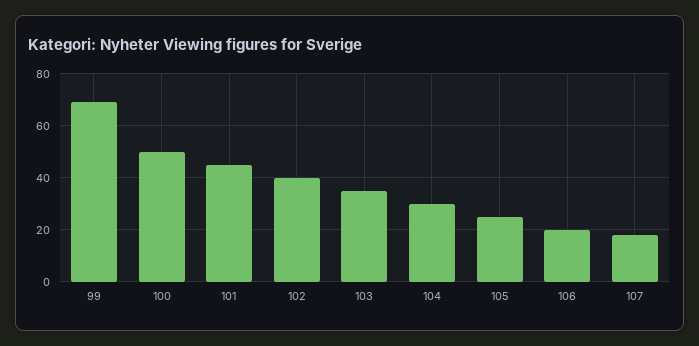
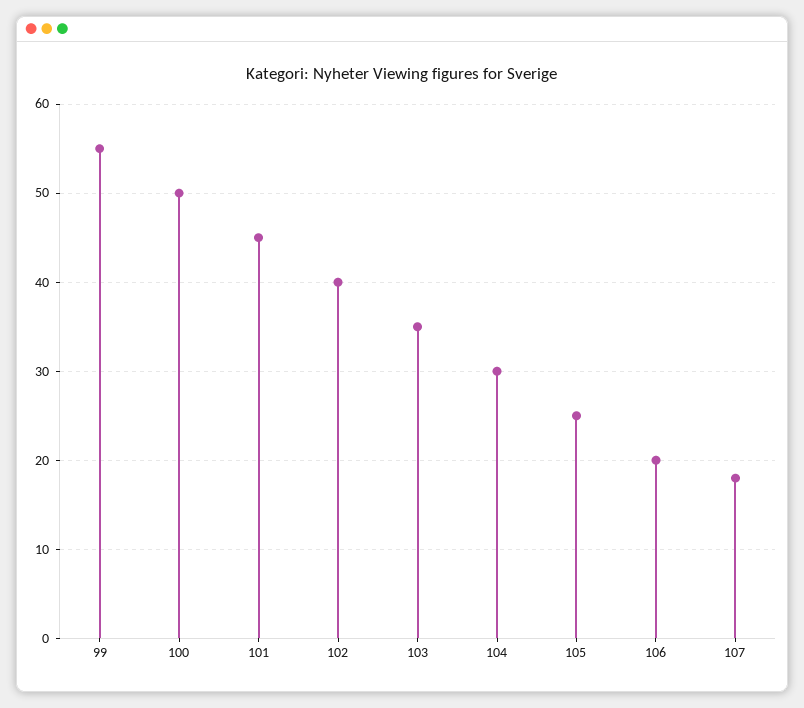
  {
-   "99": 70,
+   "99": 55,
    "100": 50,
    "101": 45,
    "102": 40,
    "103": 35,
    "104": 30,
    "105": 25,
    "106": 20,
    "107": 18
  }

